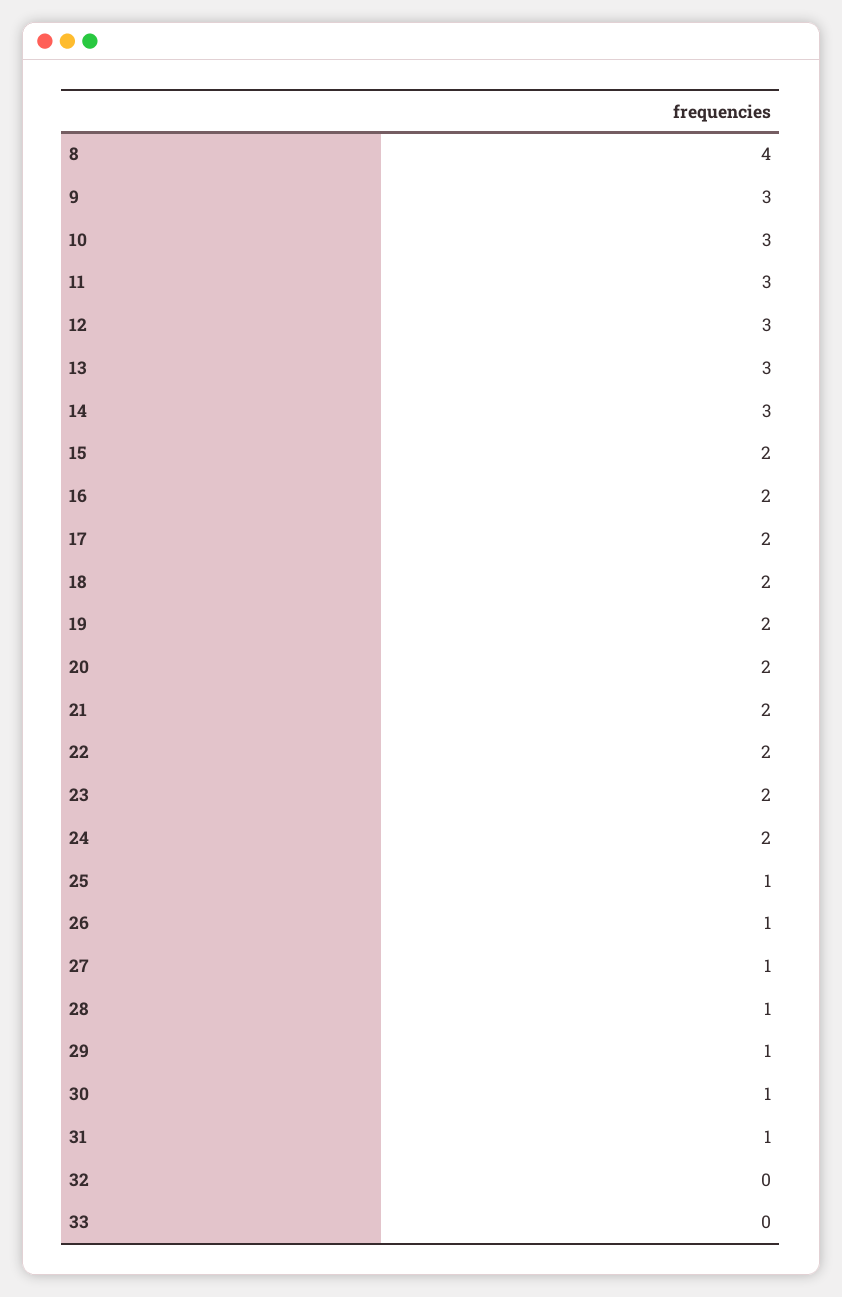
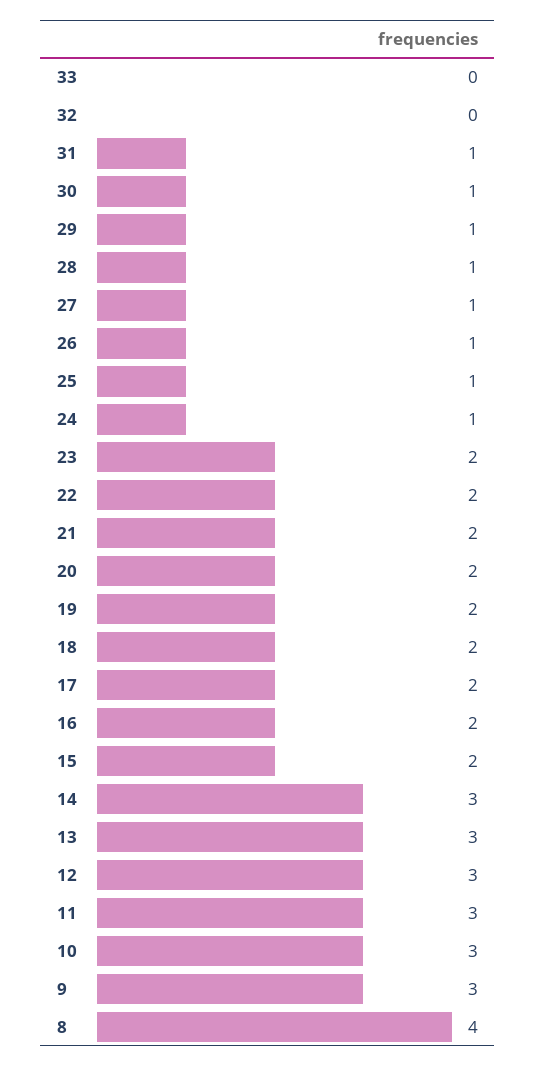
  {
    "8": 4,
    "9": 3,
    "10": 3,
    "11": 3,
    "12": 3,
    "13": 3,
    "14": 3,
    "15": 2,
    "16": 2,
    "17": 2,
    "18": 2,
    "19": 2,
    "20": 2,
    "21": 2,
    "22": 2,
    "23": 2,
-   "24": 2,
+   "24": 1,
    "25": 1,
    "26": 1,
    "27": 1,
    "28": 1,
    "29": 1,
    "30": 1,
    "31": 1,
    "32": 0,
    "33": 0
  }

